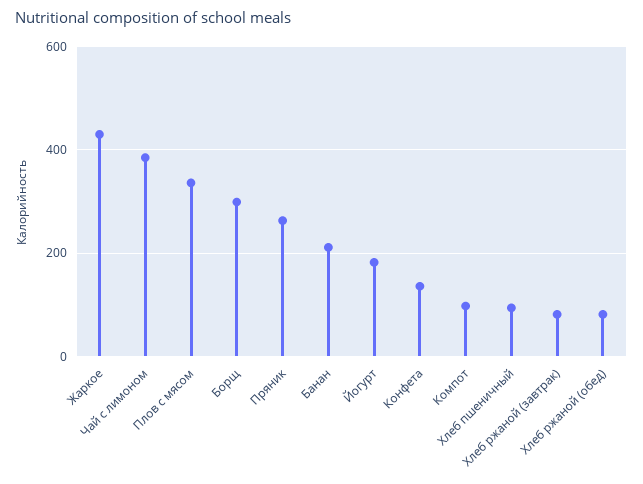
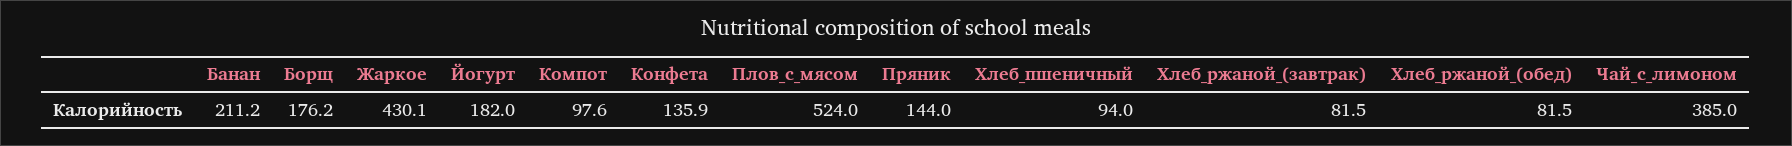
  {
    "Жаркое": 430.1,
    "Чай с лимоном": 385,
-   "Плов с мясом": 340,
+   "Плов с мясом": 524,
-   "Борщ": 300,
+   "Борщ": 176.2,
-   "Пряник": 260,
+   "Пряник": 144,
    "Банан": 211.2,
    "Йогурт": 182,
    "Конфета": 135.9,
    "Компот": 97.6,
    "Хлеб пшеничный": 94,
    "Хлеб ржаной (завтрак)": 81.5,
    "Хлеб ржаной (обед)": 81.5
  }

